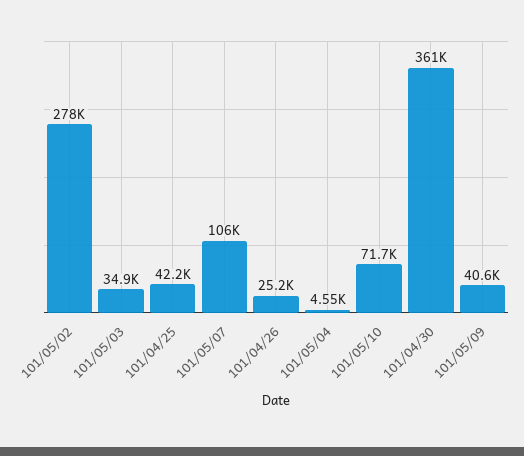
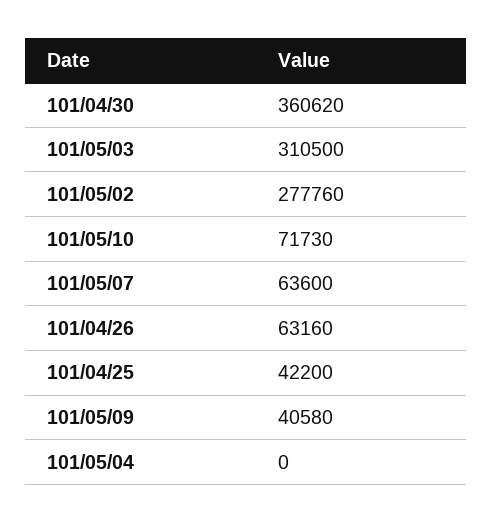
  {
    "101/05/02": 277760,
-   "101/05/03": 34900,
+   "101/05/03": 310500,
    "101/04/25": 42200,
-   "101/05/07": 106000,
+   "101/05/07": 63600,
-   "101/04/26": 25200,
+   "101/04/26": 63160,
-   "101/05/04": 4550,
+   "101/05/04": 0,
    "101/05/10": 71730,
    "101/04/30": 360620,
    "101/05/09": 40580
  }

